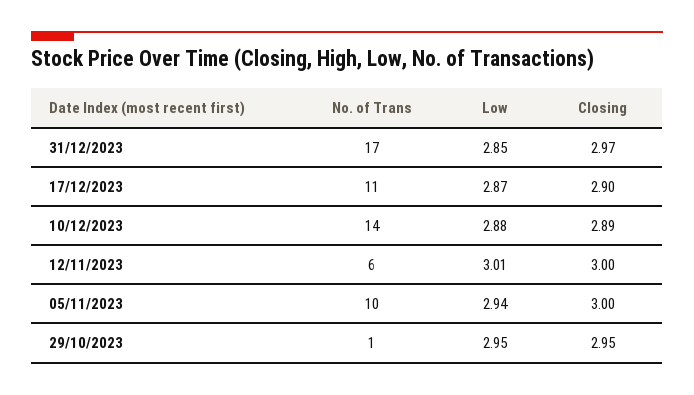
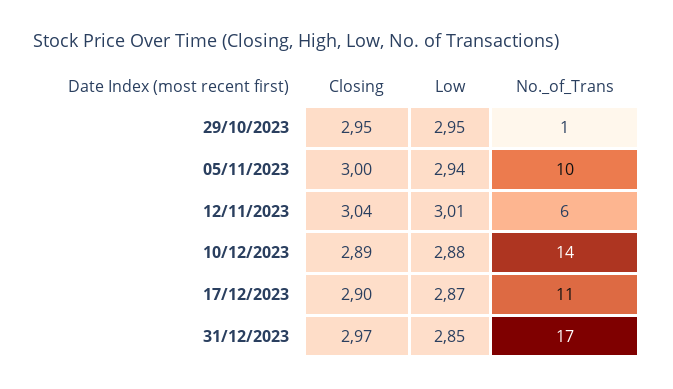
  {
    "No. of Trans": {
      "31/12/2023": 17,
      "17/12/2023": 11,
      "10/12/2023": 14,
      "12/11/2023": 6,
      "05/11/2023": 10,
      "29/10/2023": 1
    },
    "Low": {
      "31/12/2023": 2.85,
      "17/12/2023": 2.87,
      "10/12/2023": 2.88,
      "12/11/2023": 3.01,
      "05/11/2023": 2.94,
      "29/10/2023": 2.95
    },
    "Closing": {
      "31/12/2023": 2.97,
      "17/12/2023": 2.9,
      "10/12/2023": 2.89,
-     "12/11/2023": 3,
+     "12/11/2023": 3.04,
      "05/11/2023": 3,
      "29/10/2023": 2.95
    }
  }

